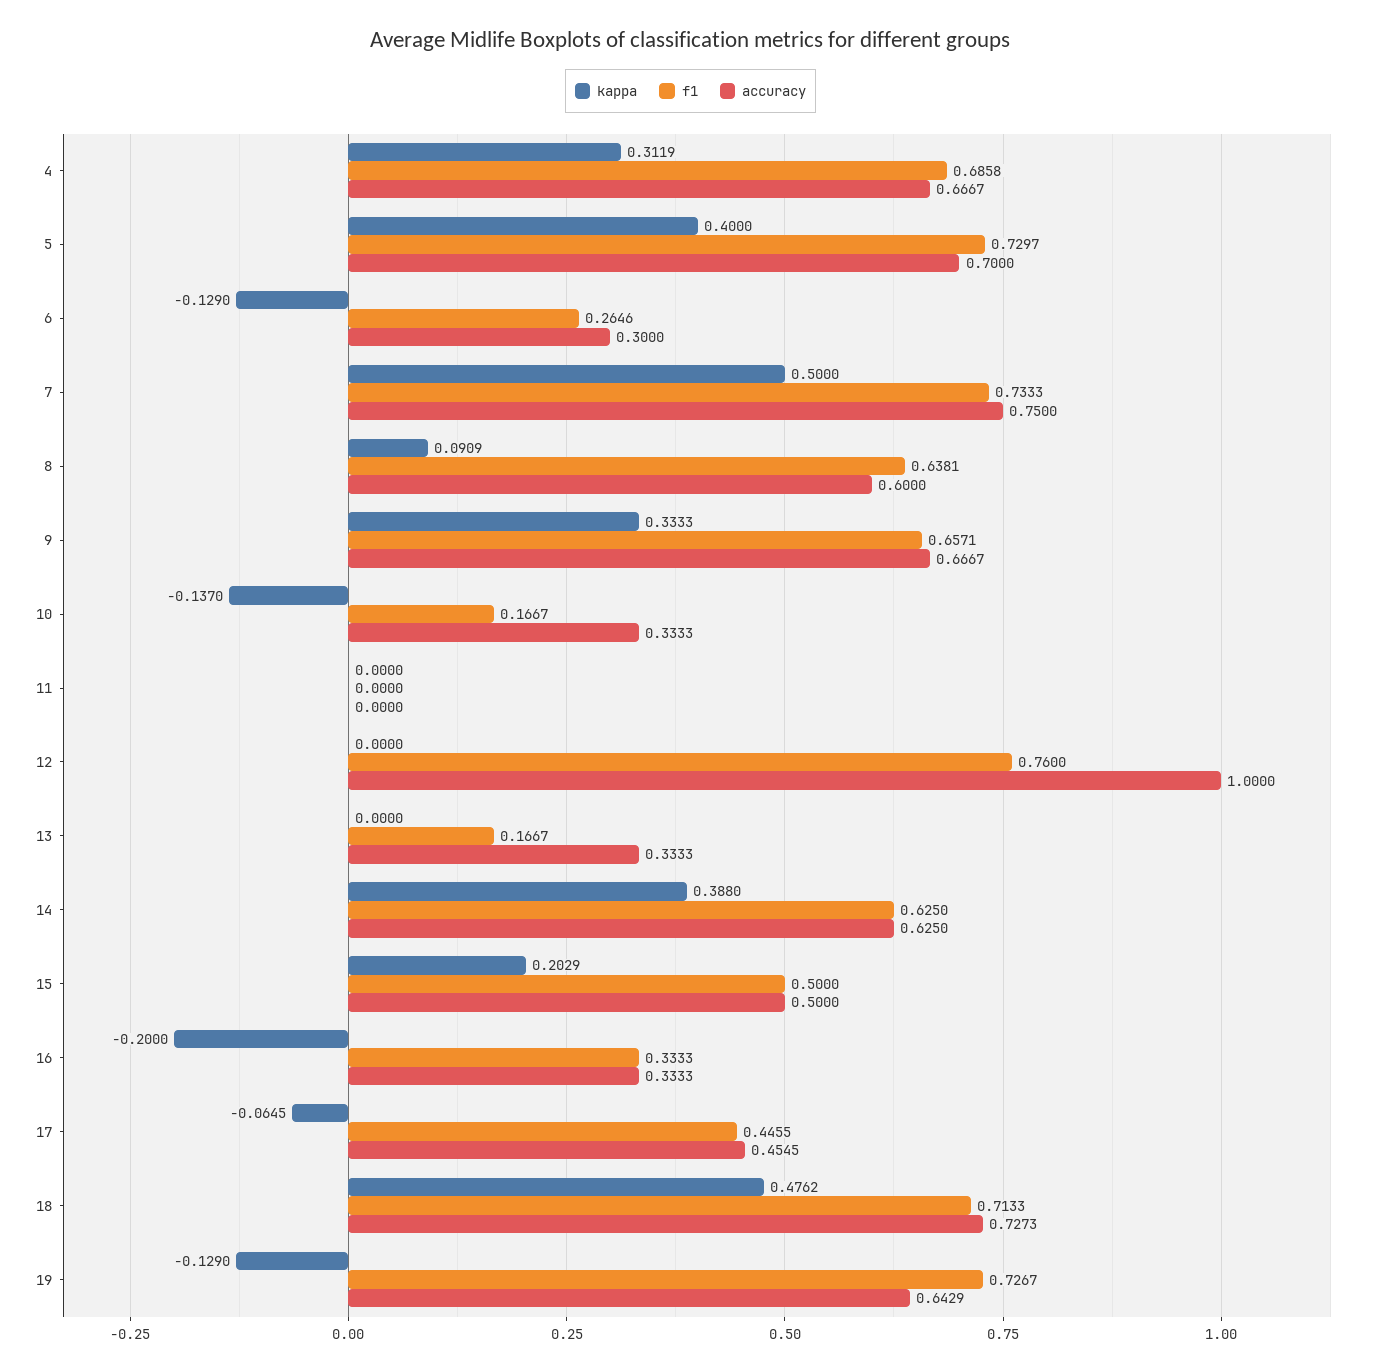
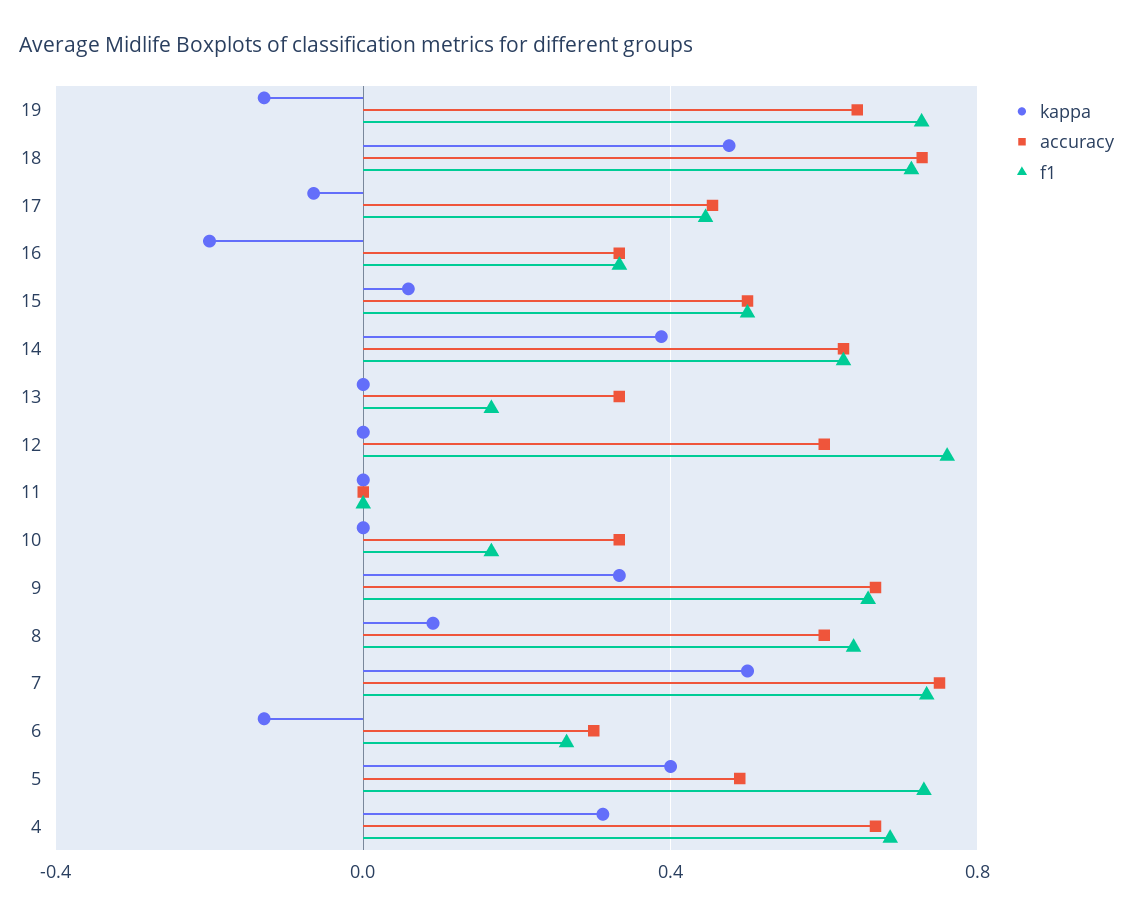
  {
    "kappa": {
      "4": 0.3119,
      "5": 0.4,
      "6": -0.129,
      "7": 0.5,
      "8": 0.0909,
      "9": 0.3333,
-     "10": -0.137,
+     "10": 0,
      "11": 0,
      "12": 0,
      "13": 0,
      "14": 0.388,
-     "15": 0.2029,
+     "15": 0.05,
      "16": -0.2,
      "17": -0.0645,
      "18": 0.4762,
      "19": -0.129
    },
    "f1": {
      "4": 0.6858,
      "5": 0.7297,
      "6": 0.2646,
      "7": 0.7333,
      "8": 0.6381,
      "9": 0.6571,
      "10": 0.1667,
      "11": 0,
      "12": 0.76,
      "13": 0.1667,
      "14": 0.625,
      "15": 0.5,
      "16": 0.3333,
      "17": 0.4455,
      "18": 0.7133,
      "19": 0.7267
    },
    "accuracy": {
      "4": 0.6667,
-     "5": 0.7,
+     "5": 0.5,
      "6": 0.3,
      "7": 0.75,
      "8": 0.6,
      "9": 0.6667,
      "10": 0.3333,
      "11": 0,
-     "12": 1,
+     "12": 0.6,
      "13": 0.3333,
      "14": 0.625,
      "15": 0.5,
      "16": 0.3333,
      "17": 0.4545,
      "18": 0.7273,
      "19": 0.6429
    }
  }

